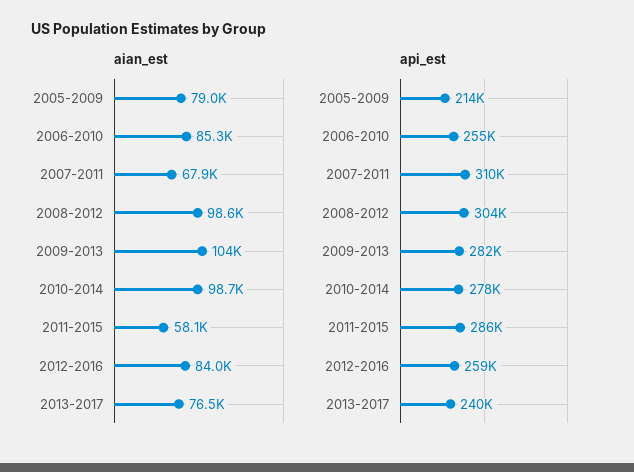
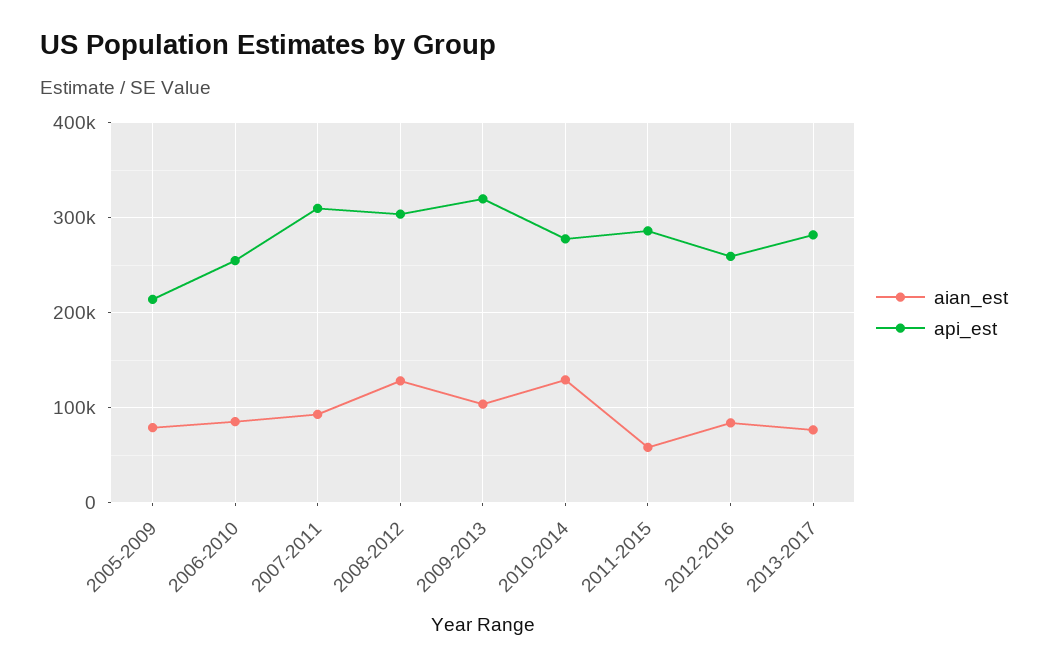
  {
    "aian_est": {
      "2005-2009": 79000,
      "2006-2010": 85300,
-     "2007-2011": 67900,
+     "2007-2011": 90000,
-     "2008-2012": 98600,
+     "2008-2012": 130000,
      "2009-2013": 104000,
-     "2010-2014": 98700,
+     "2010-2014": 130000,
      "2011-2015": 58100,
      "2012-2016": 84000,
      "2013-2017": 76500
    },
    "api_est": {
      "2005-2009": 214000,
      "2006-2010": 255000,
      "2007-2011": 310000,
      "2008-2012": 304000,
-     "2009-2013": 282000,
+     "2009-2013": 320000,
      "2010-2014": 278000,
      "2011-2015": 286000,
      "2012-2016": 259000,
-     "2013-2017": 240000
+     "2013-2017": 280000
    }
  }

